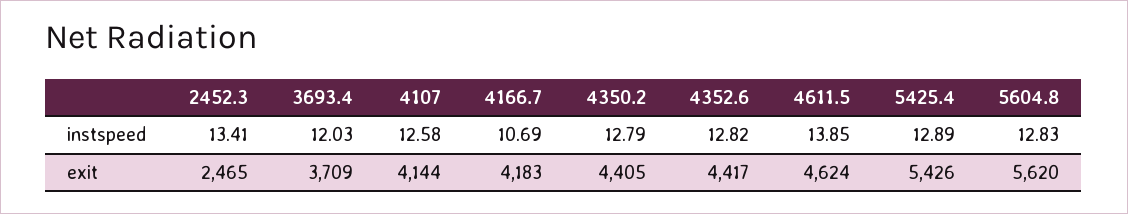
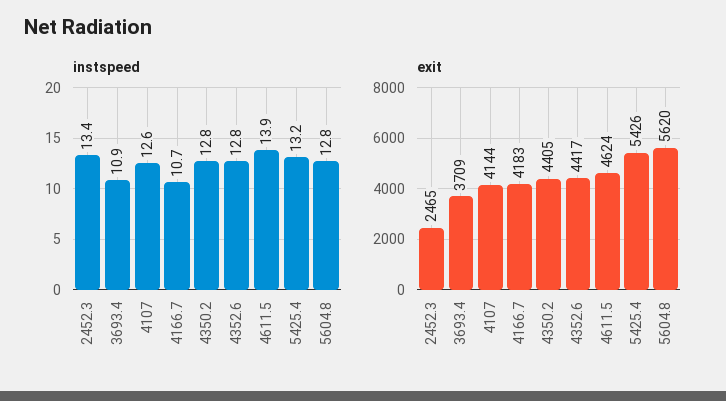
  {
    "instspeed": {
      "2452.3": 13.41,
-     "3693.4": 12.03,
+     "3693.4": 10.9,
      "4107": 12.58,
      "4166.7": 10.69,
      "4350.2": 12.79,
      "4352.6": 12.82,
      "4611.5": 13.85,
-     "5425.4": 12.89,
+     "5425.4": 13.2,
      "5604.8": 12.83
    },
    "exit": {
      "2452.3": 2465,
      "3693.4": 3709,
      "4107": 4144,
      "4166.7": 4183,
      "4350.2": 4405,
      "4352.6": 4417,
      "4611.5": 4624,
      "5425.4": 5426,
      "5604.8": 5620
    }
  }

